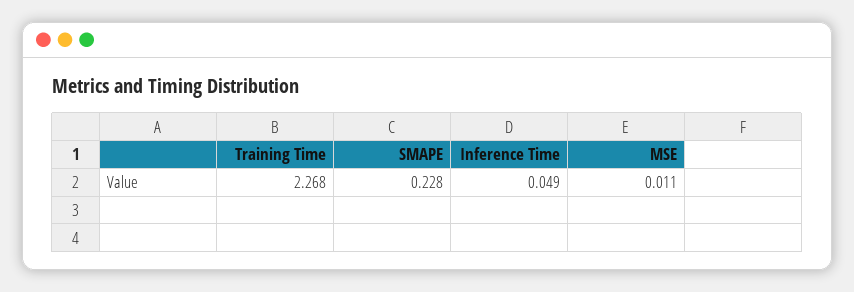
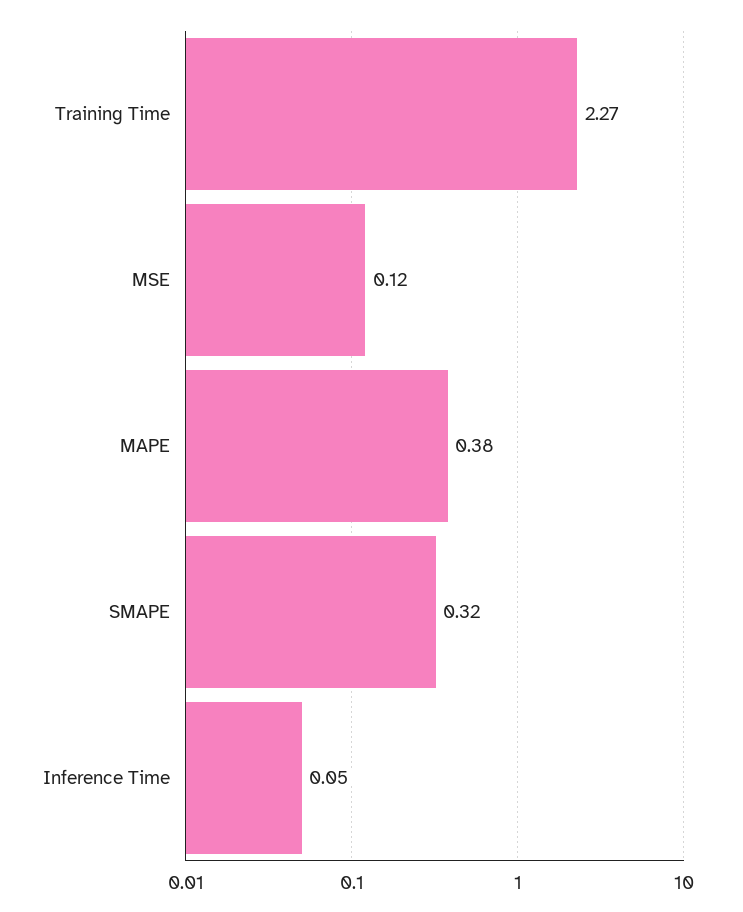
  {
    "Training Time": 2.268,
-   "SMAPE": 0.228,
+   "SMAPE": 0.32,
    "Inference Time": 0.049,
-   "MSE": 0.011
+   "MSE": 0.12,
+   "MAPE": 0.38
  }

